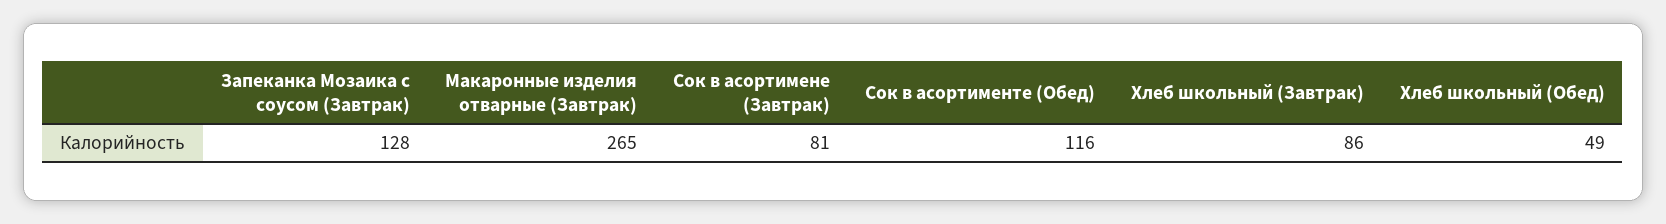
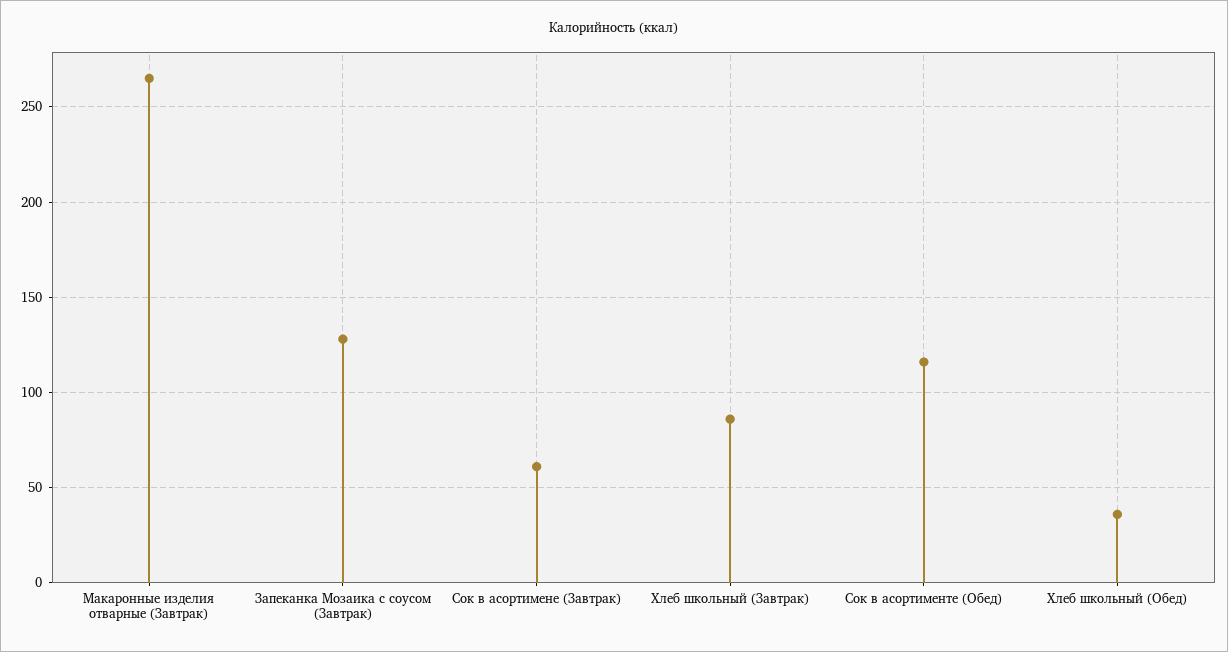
  {
    "Запеканка Мозаика с соусом (Завтрак)": 128,
    "Макаронные изделия отварные (Завтрак)": 265,
-   "Сок в асортимене (Завтрак)": 81,
+   "Сок в асортимене (Завтрак)": 60,
    "Сок в асортименте (Обед)": 116,
    "Хлеб школьный (Завтрак)": 86,
-   "Хлеб школьный (Обед)": 49
+   "Хлеб школьный (Обед)": 35
  }

